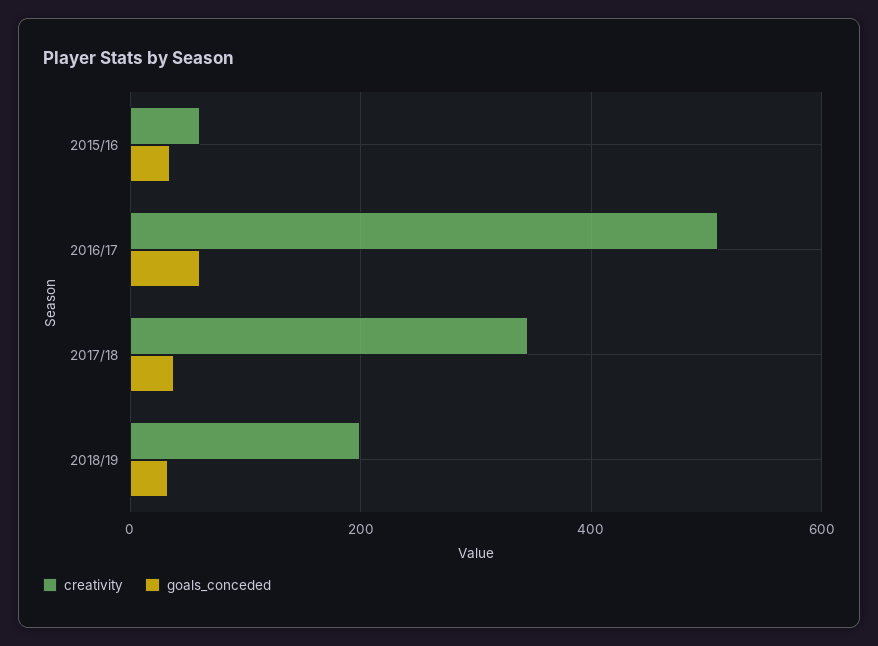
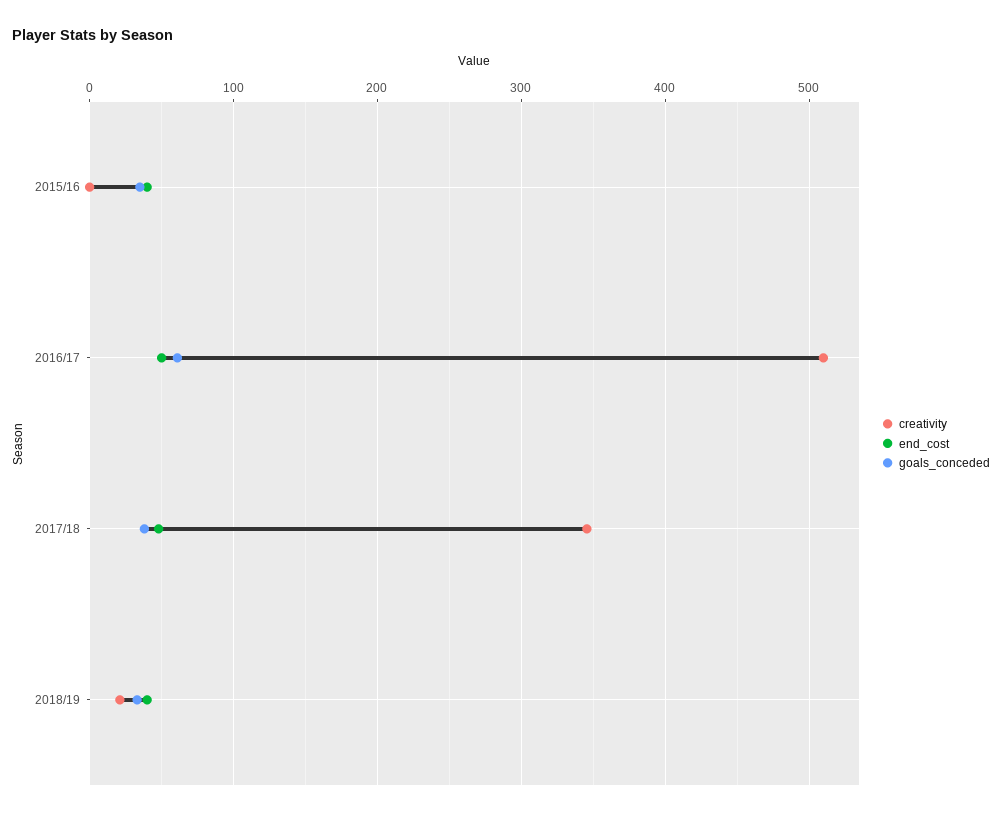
  {
    "creativity": {
-     "2015/16": 60,
+     "2015/16": 0,
      "2016/17": 510,
      "2017/18": 350,
-     "2018/19": 200
+     "2018/19": 20
    },
    "goals_conceded": {
      "2015/16": 40,
      "2016/17": 60,
      "2017/18": 40,
      "2018/19": 30
-   }
+   },
+   "end_cost": {
+     "2015/16": 40,
+     "2016/17": 50,
+     "2017/18": 50,
+     "2018/19": 40
+   }
  }

